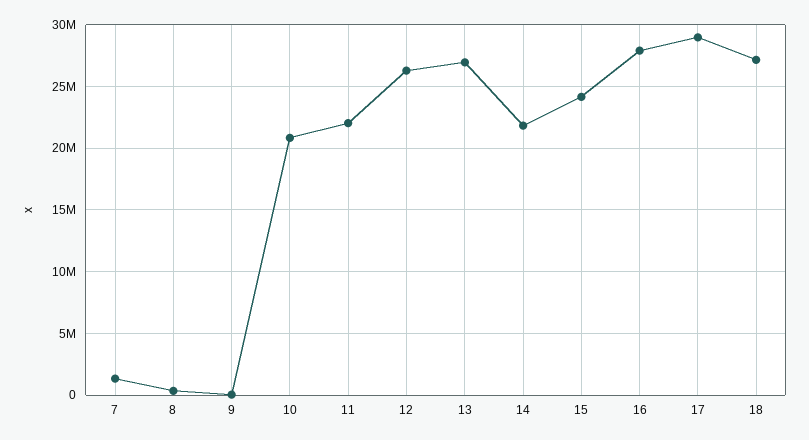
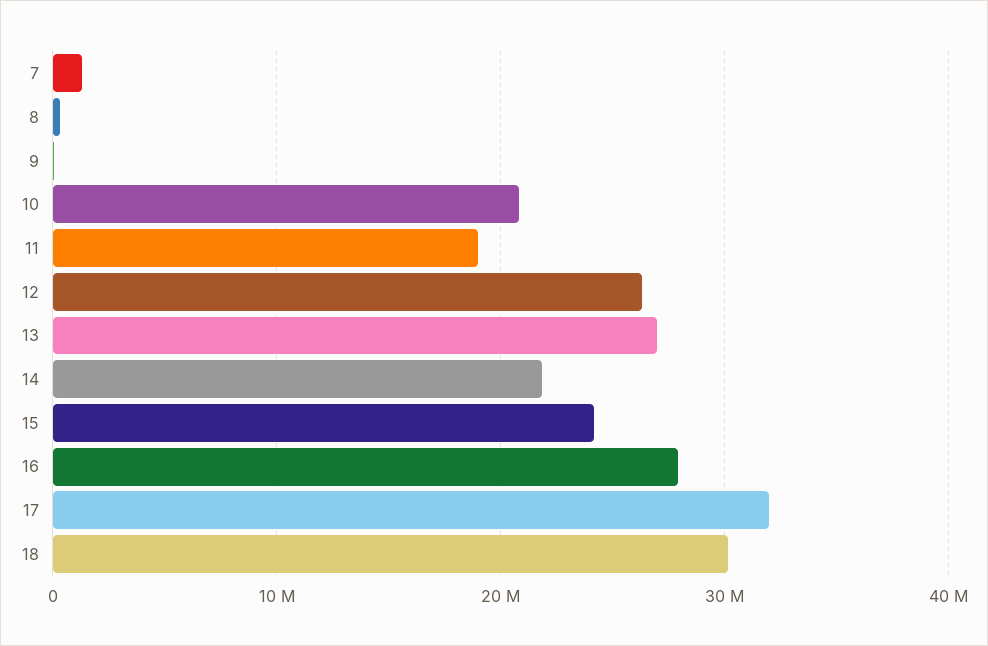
  {
    "7": 1500000,
    "8": 500000,
    "9": 0,
    "10": 21000000,
-   "11": 22000000,
+   "11": 19000000,
    "12": 26500000,
    "13": 27000000,
    "14": 22000000,
    "15": 24000000,
    "16": 28000000,
-   "17": 29000000,
+   "17": 32000000,
-   "18": 27000000
+   "18": 30000000
  }

